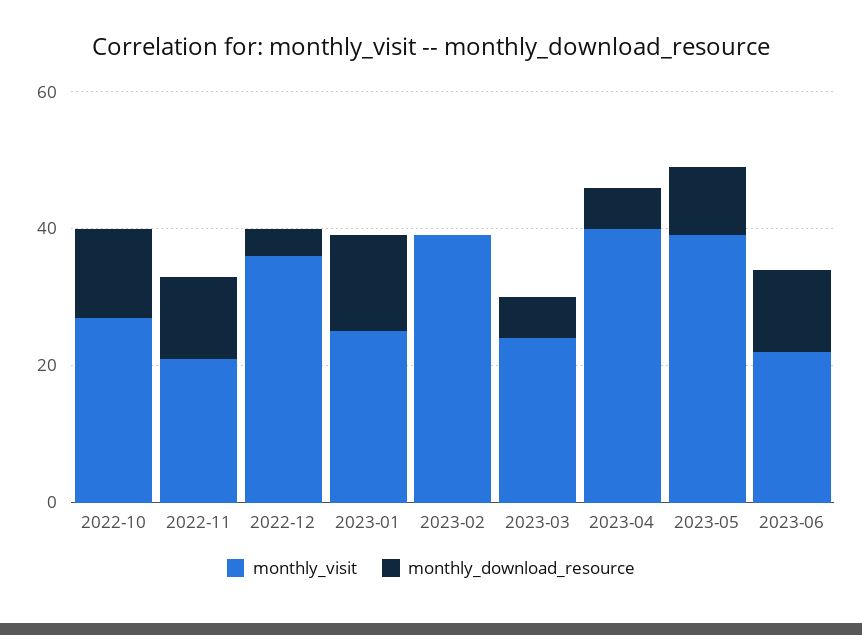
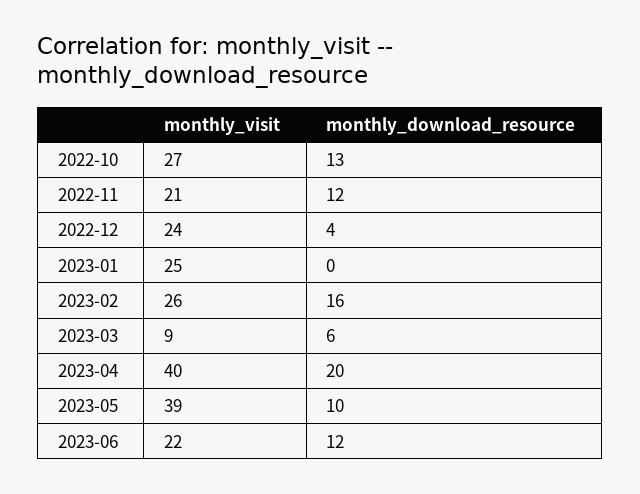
  {
    "monthly_visit": {
      "2022-10": 27,
      "2022-11": 21,
-     "2022-12": 35,
+     "2022-12": 24,
      "2023-01": 25,
-     "2023-02": 40,
+     "2023-02": 26,
-     "2023-03": 25,
+     "2023-03": 9,
      "2023-04": 40,
      "2023-05": 39,
      "2023-06": 22
    },
    "monthly_download_resource": {
      "2022-10": 13,
      "2022-11": 12,
      "2022-12": 4,
-     "2023-01": 15,
+     "2023-01": 0,
-     "2023-02": 0,
+     "2023-02": 16,
      "2023-03": 6,
-     "2023-04": 5,
+     "2023-04": 20,
      "2023-05": 10,
      "2023-06": 12
    }
  }

